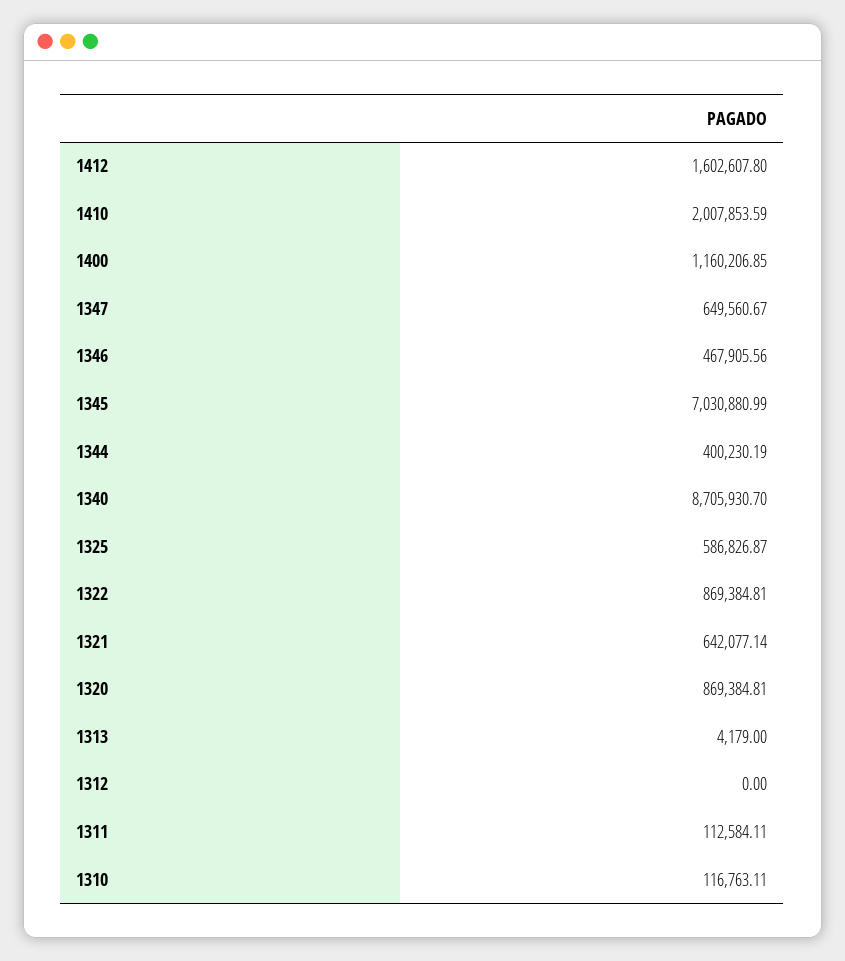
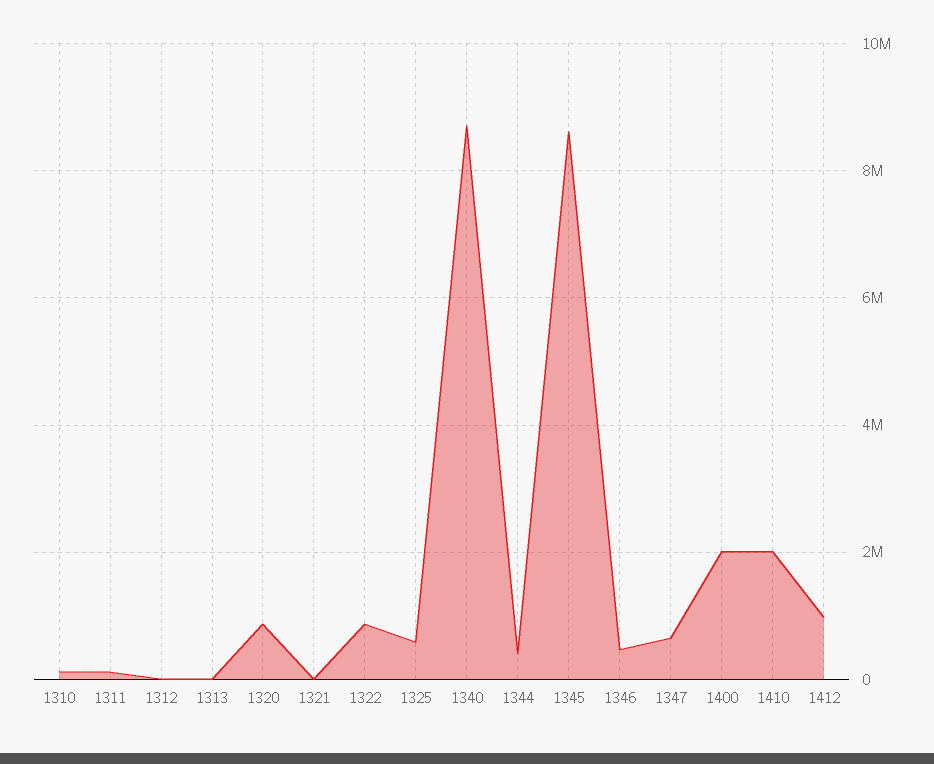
  {
-   "1412": 1602607.8,
+   "1412": 1000000,
    "1410": 2007853.59,
-   "1400": 1160206.85,
+   "1400": 2000000,
    "1347": 649560.67,
    "1346": 467905.56,
-   "1345": 7030880.99,
+   "1345": 8600000,
    "1344": 400230.19,
    "1340": 8705930.7,
    "1325": 586826.87,
    "1322": 869384.81,
-   "1321": 642077.14,
+   "1321": 0,
    "1320": 869384.81,
    "1313": 4179,
    "1312": 0,
    "1311": 112584.11,
    "1310": 116763.11
  }

